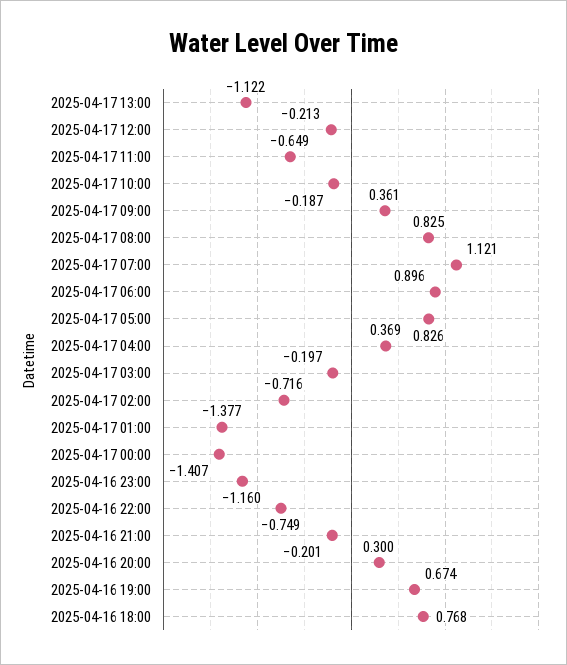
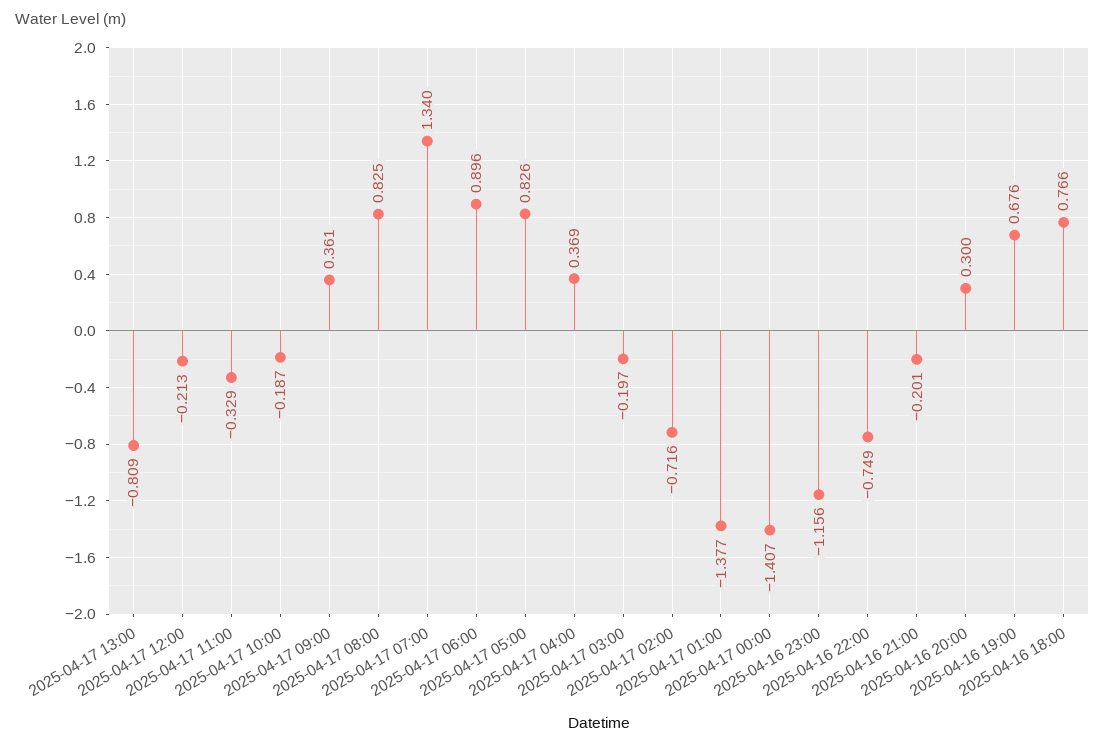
  {
-   "2025-04-17 13:00": -1.122,
+   "2025-04-17 13:00": -0.809,
    "2025-04-17 12:00": -0.213,
-   "2025-04-17 11:00": -0.649,
+   "2025-04-17 11:00": -0.329,
    "2025-04-17 10:00": -0.187,
    "2025-04-17 09:00": 0.361,
    "2025-04-17 08:00": 0.825,
-   "2025-04-17 07:00": 1.121,
+   "2025-04-17 07:00": 1.34,
    "2025-04-17 06:00": 0.896,
    "2025-04-17 05:00": 0.826,
    "2025-04-17 04:00": 0.369,
    "2025-04-17 03:00": -0.197,
    "2025-04-17 02:00": -0.716,
    "2025-04-17 01:00": -1.377,
    "2025-04-17 00:00": -1.407,
-   "2025-04-16 23:00": -1.16,
+   "2025-04-16 23:00": -1.156,
    "2025-04-16 22:00": -0.749,
    "2025-04-16 21:00": -0.201,
    "2025-04-16 20:00": 0.3,
-   "2025-04-16 19:00": 0.674,
+   "2025-04-16 19:00": 0.676,
-   "2025-04-16 18:00": 0.768
+   "2025-04-16 18:00": 0.766
  }

